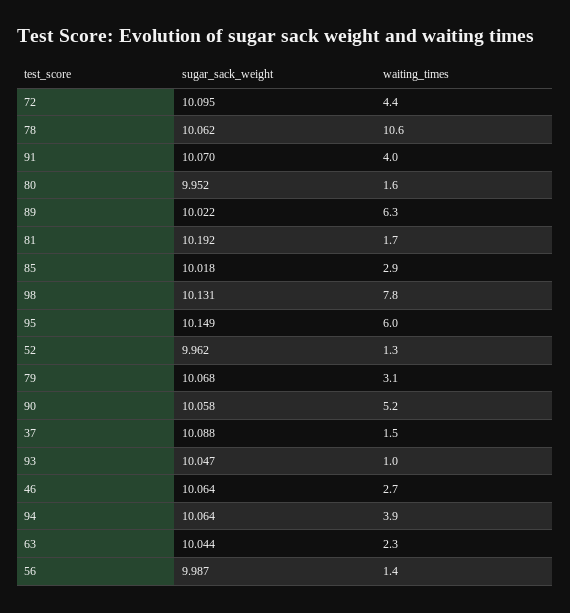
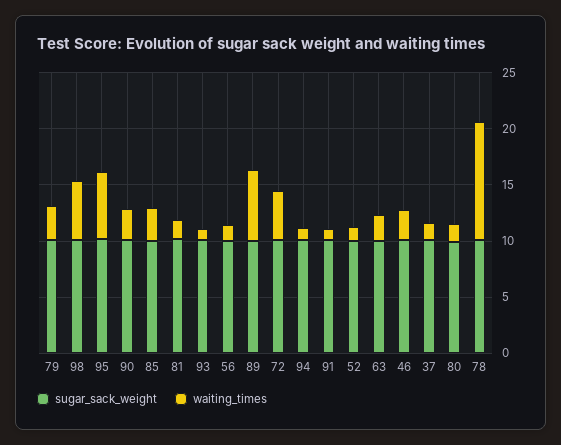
  {
    "sugar_sack_weight": {
      "72": 10.095,
      "78": 10.062,
      "91": 10.07,
      "80": 9.952,
      "89": 10.022,
      "81": 10.192,
      "85": 10.018,
      "98": 10.131,
      "95": 10.149,
      "52": 9.962,
      "79": 10.068,
      "90": 10.058,
      "37": 10.088,
      "93": 10.047,
      "46": 10.064,
      "94": 10.064,
      "63": 10.044,
      "56": 9.987
    },
    "waiting_times": {
      "72": 4.4,
      "78": 10.6,
-     "91": 4,
+     "91": 1,
      "80": 1.6,
      "89": 6.3,
      "81": 1.7,
      "85": 2.9,
-     "98": 7.8,
+     "98": 5,
      "95": 6,
      "52": 1.3,
      "79": 3.1,
-     "90": 5.2,
+     "90": 3,
      "37": 1.5,
      "93": 1,
      "46": 2.7,
-     "94": 3.9,
+     "94": 1,
      "63": 2.3,
      "56": 1.4
    }
  }

